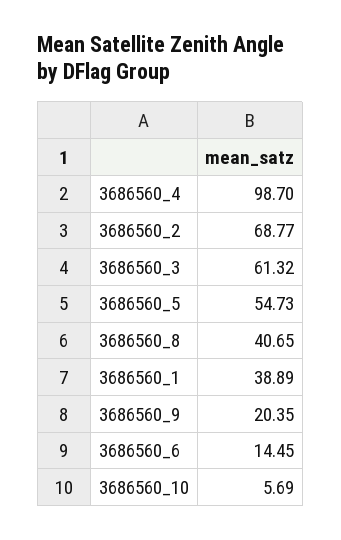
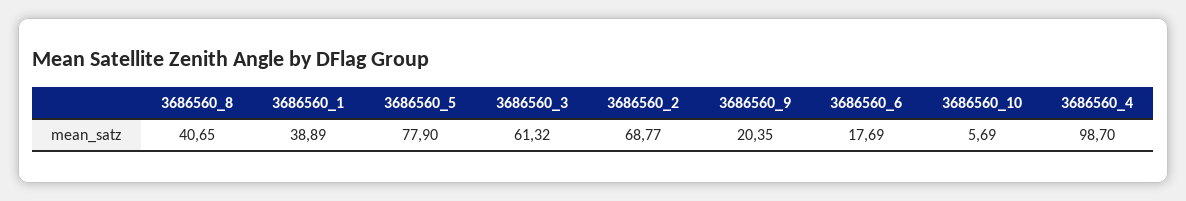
  {
    "3686560_4": 98.7,
    "3686560_2": 68.77,
    "3686560_3": 61.32,
-   "3686560_5": 54.73,
+   "3686560_5": 77.9,
    "3686560_8": 40.65,
    "3686560_1": 38.89,
    "3686560_9": 20.35,
-   "3686560_6": 14.45,
+   "3686560_6": 17.69,
    "3686560_10": 5.69
  }

